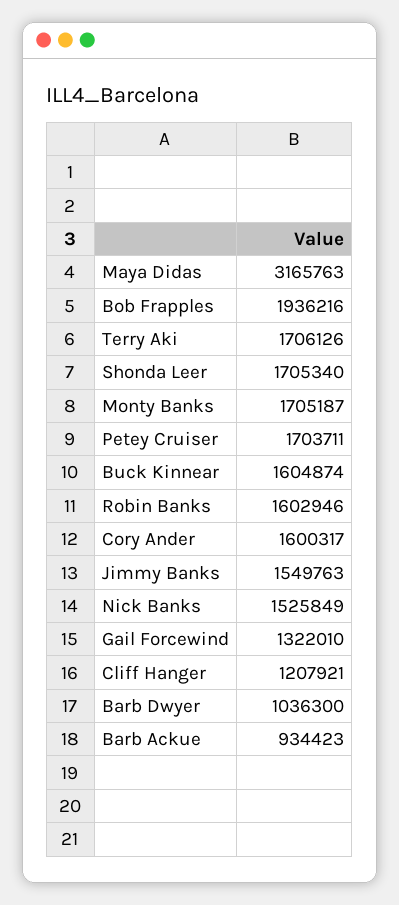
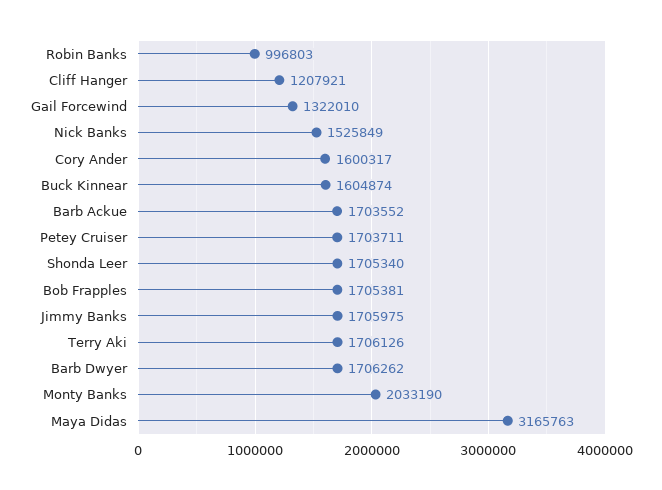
  {
    "Maya Didas": 3165763,
-   "Bob Frapples": 1936216,
+   "Bob Frapples": 1705381,
    "Terry Aki": 1706126,
    "Shonda Leer": 1705340,
-   "Monty Banks": 1705187,
+   "Monty Banks": 2033190,
    "Petey Cruiser": 1703711,
    "Buck Kinnear": 1604874,
-   "Robin Banks": 1602946,
+   "Robin Banks": 996803,
    "Cory Ander": 1600317,
-   "Jimmy Banks": 1549763,
+   "Jimmy Banks": 1705975,
    "Nick Banks": 1525849,
    "Gail Forcewind": 1322010,
    "Cliff Hanger": 1207921,
-   "Barb Dwyer": 1036300,
+   "Barb Dwyer": 1706262,
-   "Barb Ackue": 934423
+   "Barb Ackue": 1703552
  }

